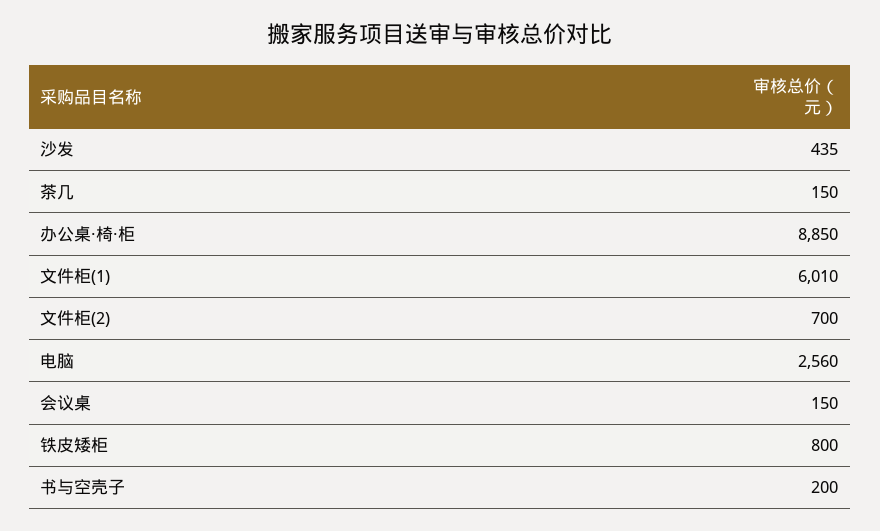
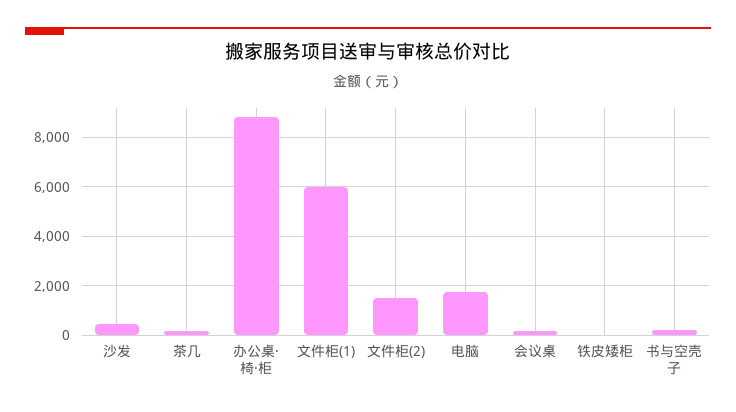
  {
    "沙发": 435,
    "茶几": 150,
    "办公桌·椅·柜": 8850,
    "文件柜(1)": 6010,
-   "文件柜(2)": 700,
+   "文件柜(2)": 1500,
-   "电脑": 2560,
+   "电脑": 1750,
    "会议桌": 150,
-   "铁皮矮柜": 800,
+   "铁皮矮柜": 0,
    "书与空壳子": 200
  }

